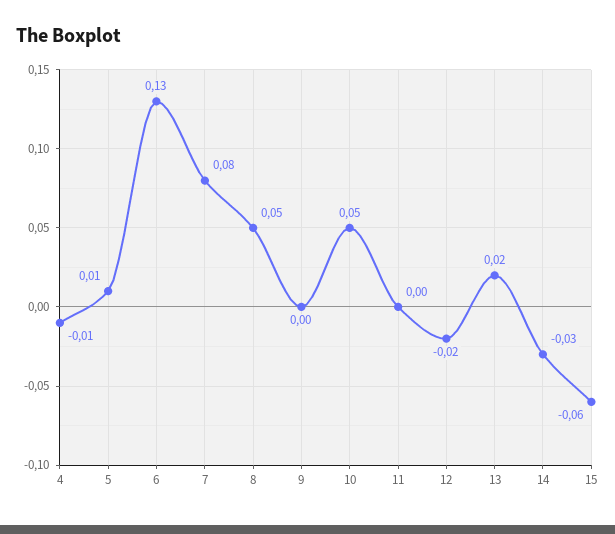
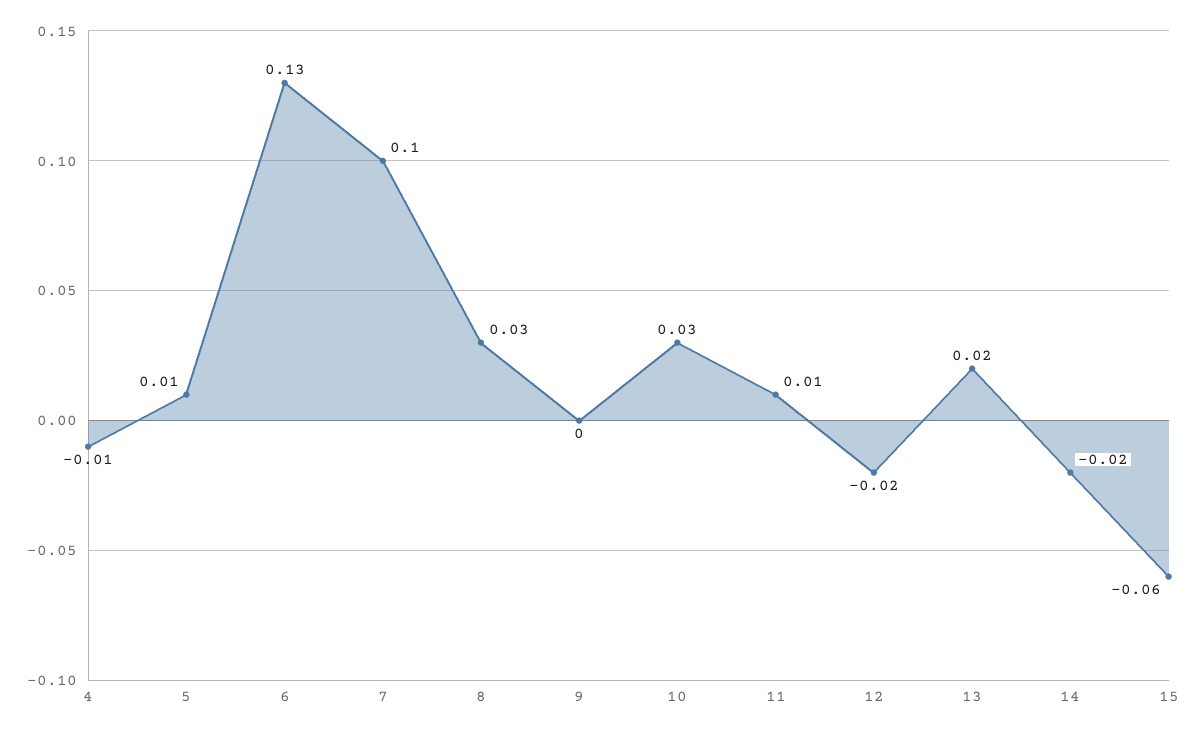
  {
    "4": -0.01,
    "5": 0.01,
    "6": 0.13,
-   "7": 0.08,
+   "7": 0.1,
-   "8": 0.05,
+   "8": 0.03,
    "9": 0,
-   "10": 0.05,
+   "10": 0.03,
-   "11": 0,
+   "11": 0.01,
    "12": -0.02,
    "13": 0.02,
-   "14": -0.03,
+   "14": -0.02,
    "15": -0.06
  }

